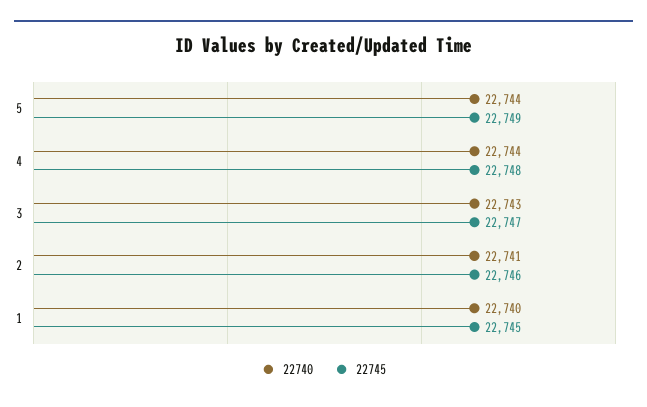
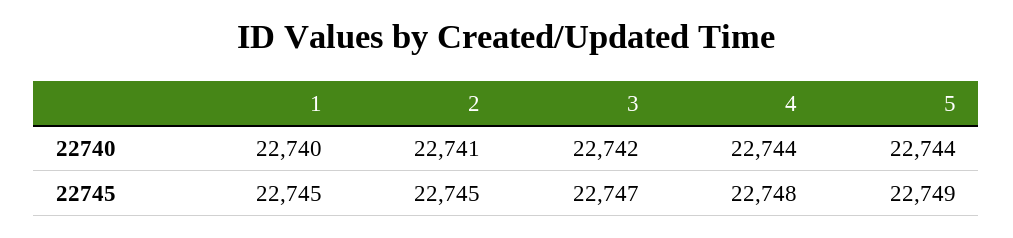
  {
    "22740": {
      "5": 22744,
      "4": 22744,
-     "3": 22743,
+     "3": 22742,
      "2": 22741,
      "1": 22740
    },
    "22745": {
      "5": 22749,
      "4": 22748,
      "3": 22747,
-     "2": 22746,
+     "2": 22745,
      "1": 22745
    }
  }

